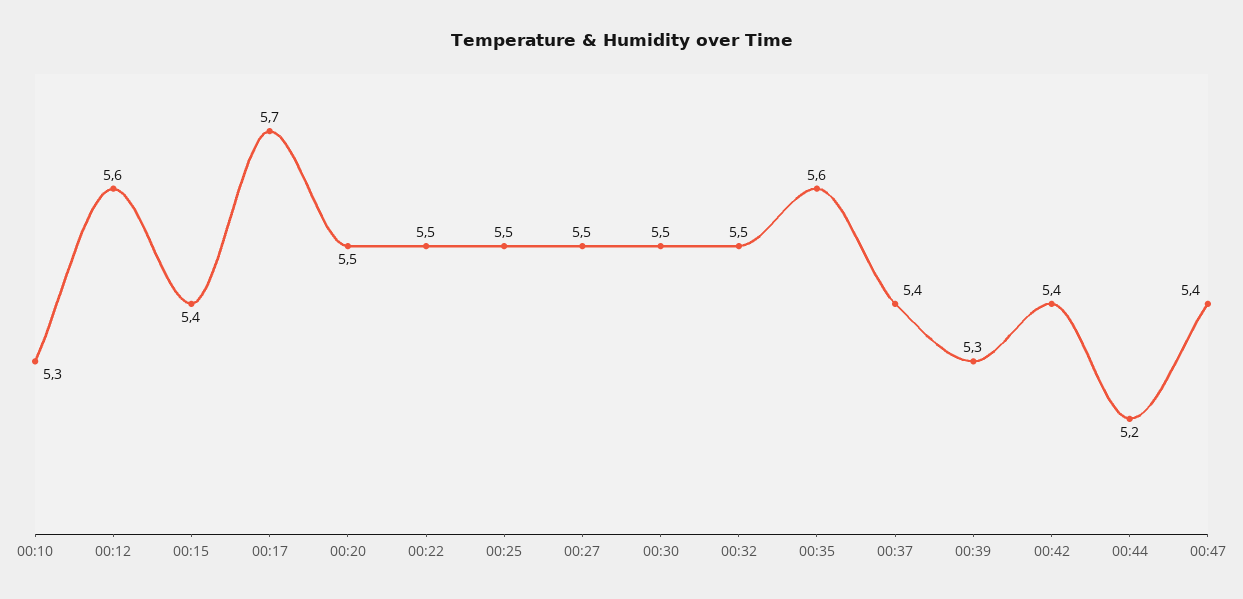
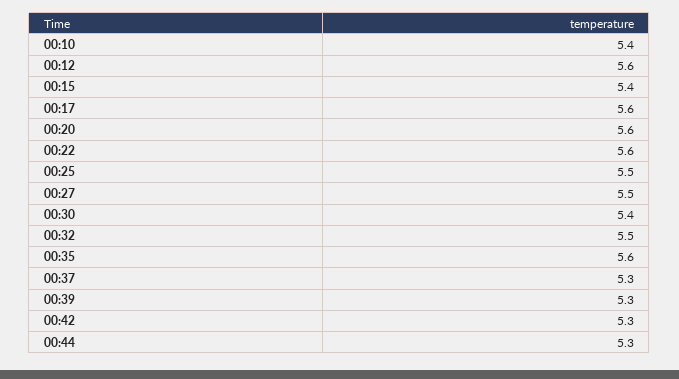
  {
-   "00:10": 5.3,
+   "00:10": 5.4,
    "00:12": 5.6,
    "00:15": 5.4,
-   "00:17": 5.7,
+   "00:17": 5.6,
-   "00:20": 5.5,
+   "00:20": 5.6,
-   "00:22": 5.5,
+   "00:22": 5.6,
    "00:25": 5.5,
    "00:27": 5.5,
-   "00:30": 5.5,
+   "00:30": 5.4,
    "00:32": 5.5,
    "00:35": 5.6,
-   "00:37": 5.4,
+   "00:37": 5.3,
    "00:39": 5.3,
-   "00:42": 5.4,
+   "00:42": 5.3,
-   "00:44": 5.2,
+   "00:44": 5.3
-   "00:47": 5.4
  }

